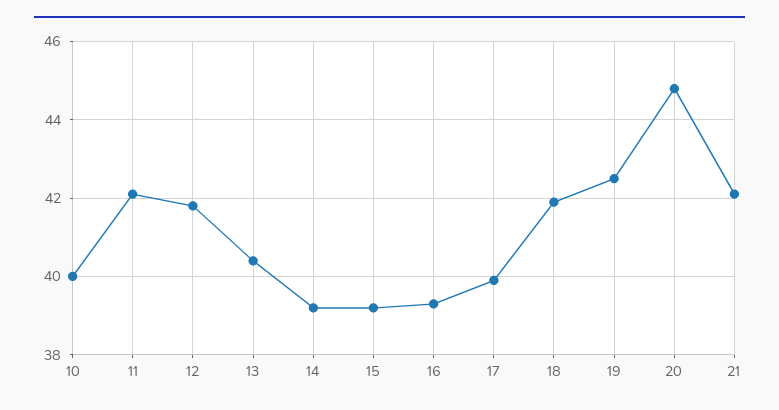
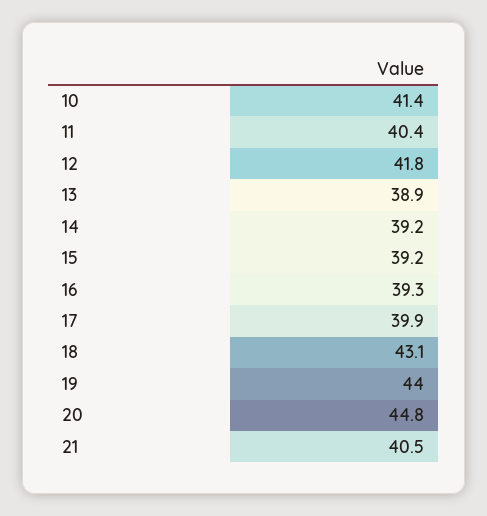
  {
-   "10": 40,
+   "10": 41.4,
-   "11": 42,
+   "11": 40.4,
    "12": 41.8,
-   "13": 40.5,
+   "13": 38.9,
    "14": 39.2,
    "15": 39.2,
    "16": 39.3,
    "17": 39.9,
-   "18": 42,
+   "18": 43.1,
-   "19": 42.5,
+   "19": 44,
    "20": 44.8,
-   "21": 42
+   "21": 40.5
  }

